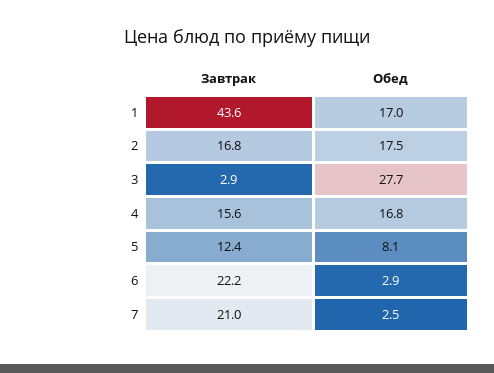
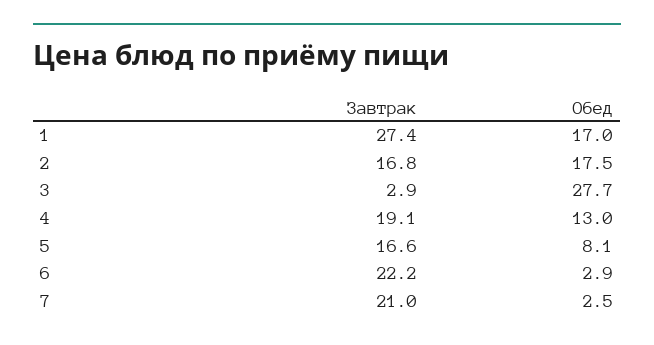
  {
    "Завтрак": {
-     "1": 43.6,
+     "1": 27.4,
      "2": 16.8,
      "3": 2.9,
-     "4": 15.6,
+     "4": 19.1,
-     "5": 12.4,
+     "5": 16.6,
      "6": 22.2,
      "7": 21
    },
    "Обед": {
      "1": 17,
      "2": 17.5,
      "3": 27.7,
-     "4": 16.8,
+     "4": 13,
      "5": 8.1,
      "6": 2.9,
      "7": 2.5
    }
  }

